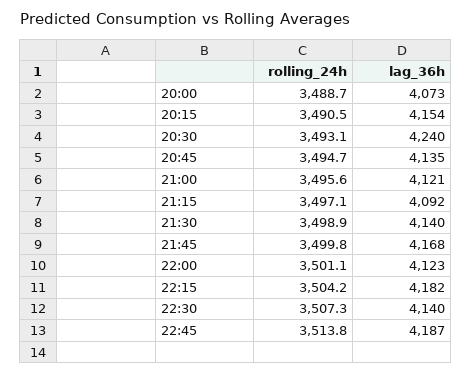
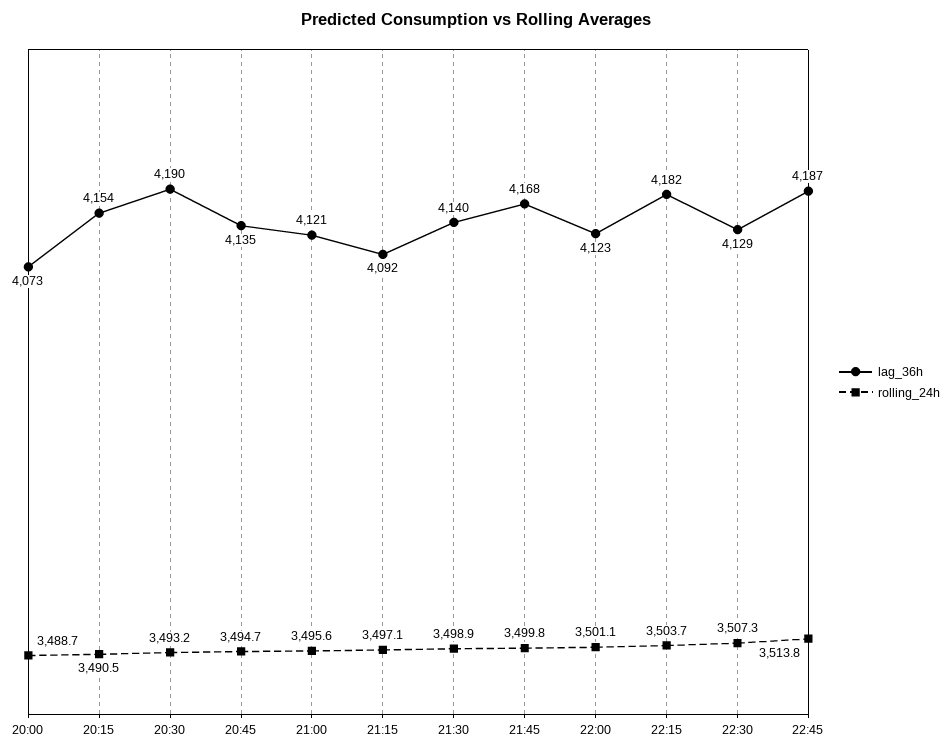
  {
    "rolling_24h": {
      "20:00": 3488.7,
      "20:15": 3490.5,
-     "20:30": 3493.1,
+     "20:30": 3493.2,
      "20:45": 3494.7,
      "21:00": 3495.6,
      "21:15": 3497.1,
      "21:30": 3498.9,
      "21:45": 3499.8,
      "22:00": 3501.1,
-     "22:15": 3504.2,
+     "22:15": 3503.7,
      "22:30": 3507.3,
      "22:45": 3513.8
    },
    "lag_36h": {
      "20:00": 4073,
      "20:15": 4154,
-     "20:30": 4240,
+     "20:30": 4190,
      "20:45": 4135,
      "21:00": 4121,
      "21:15": 4092,
      "21:30": 4140,
      "21:45": 4168,
      "22:00": 4123,
      "22:15": 4182,
-     "22:30": 4140,
+     "22:30": 4129,
      "22:45": 4187
    }
  }

